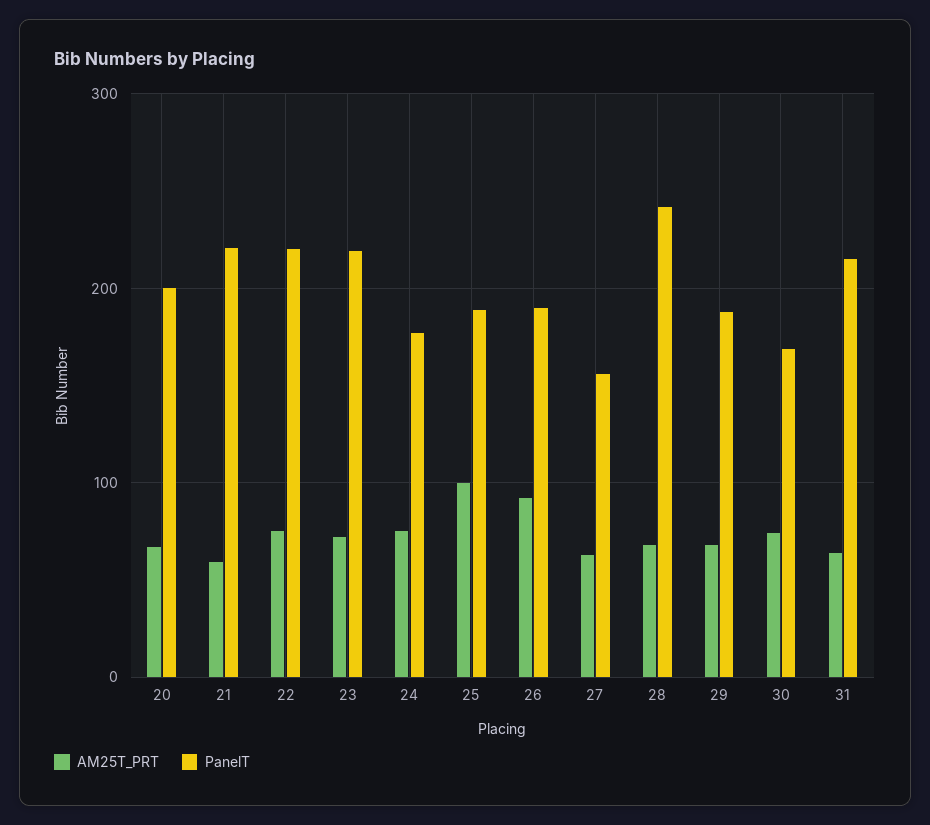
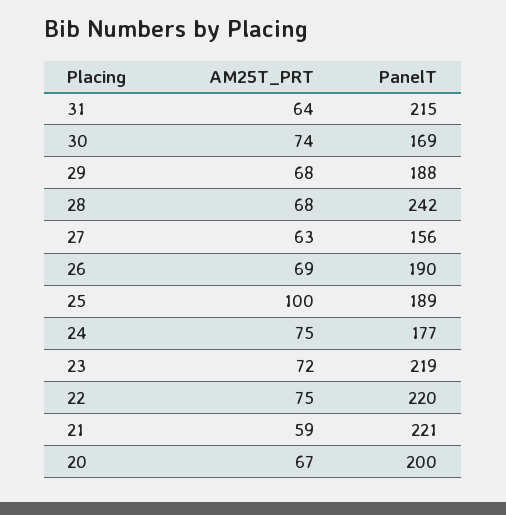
  {
    "AM25T_PRT": {
      "20": 67,
      "21": 59,
      "22": 75,
      "23": 72,
      "24": 75,
      "25": 100,
-     "26": 90,
+     "26": 69,
      "27": 63,
      "28": 68,
      "29": 68,
      "30": 74,
      "31": 64
    },
    "PanelT": {
      "20": 200,
      "21": 221,
      "22": 220,
      "23": 219,
      "24": 177,
      "25": 189,
      "26": 190,
      "27": 156,
      "28": 242,
      "29": 188,
      "30": 169,
      "31": 215
    }
  }

